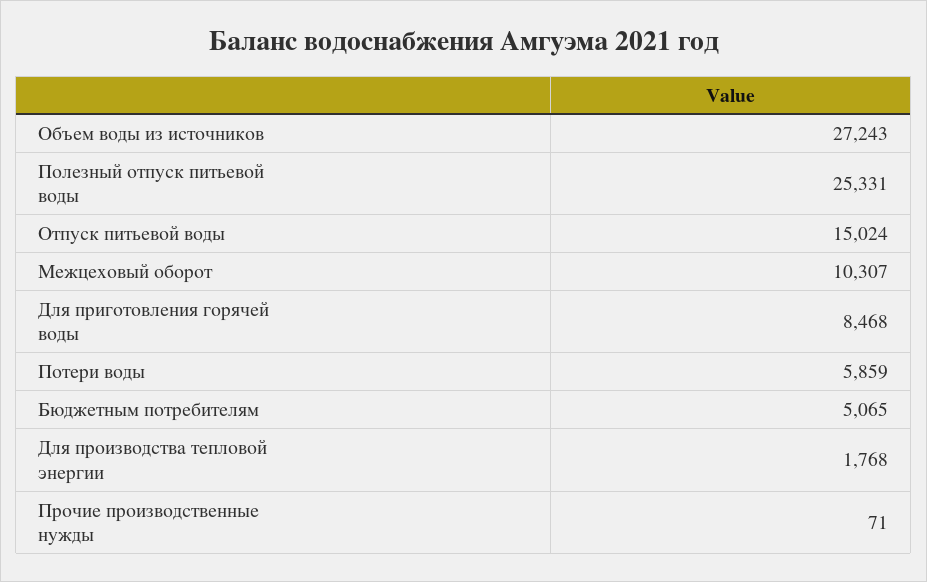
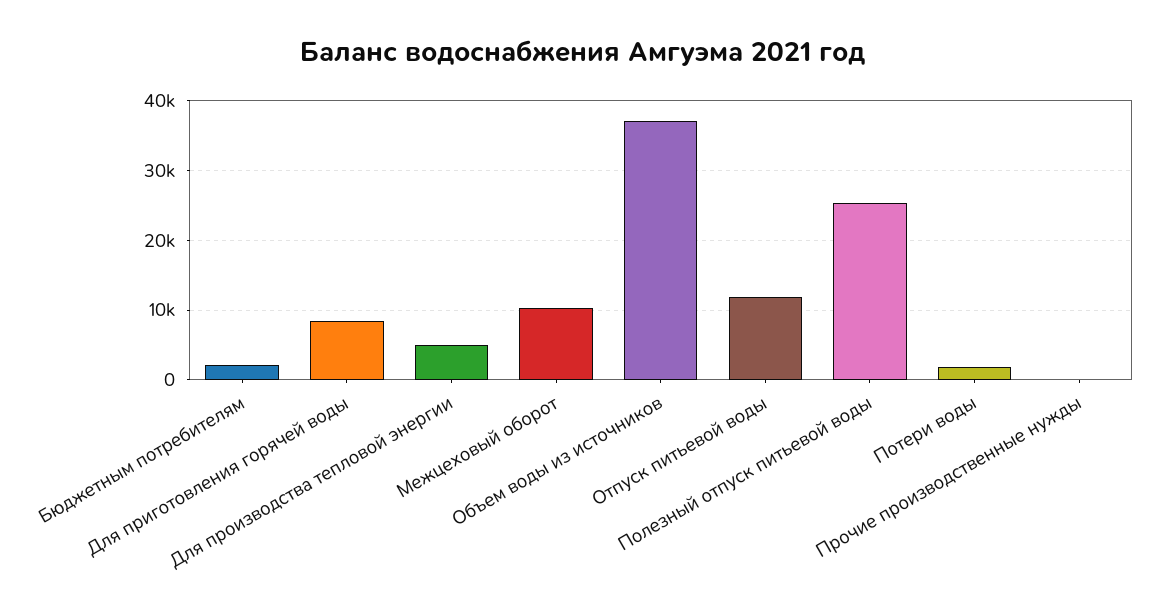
  {
-   "Объем воды из источников": 27243,
+   "Объем воды из источников": 37000,
    "Полезный отпуск питьевой воды": 25331,
-   "Отпуск питьевой воды": 15024,
+   "Отпуск питьевой воды": 12000,
    "Межцеховый оборот": 10307,
    "Для приготовления горячей воды": 8468,
-   "Потери воды": 5859,
+   "Потери воды": 2000,
-   "Бюджетным потребителям": 5065,
+   "Бюджетным потребителям": 2000,
-   "Для производства тепловой энергии": 1768,
+   "Для производства тепловой энергии": 5000,
    "Прочие производственные нужды": 71
  }

